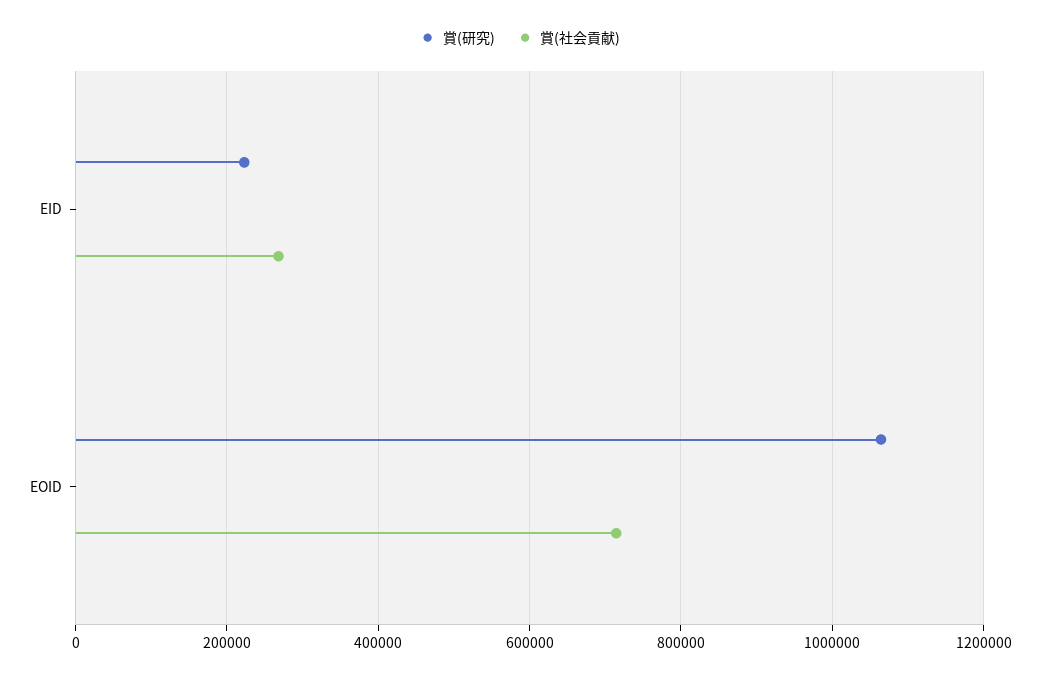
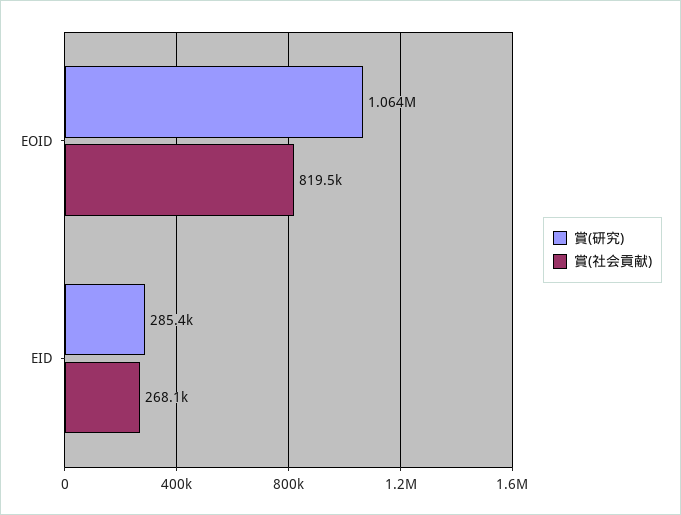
  {
    "賞(研究)": {
-     "EID": 220000,
+     "EID": 285400,
      "EOID": 1064000
    },
    "賞(社会貢献)": {
      "EID": 268100,
-     "EOID": 720000
+     "EOID": 819500
    }
  }

